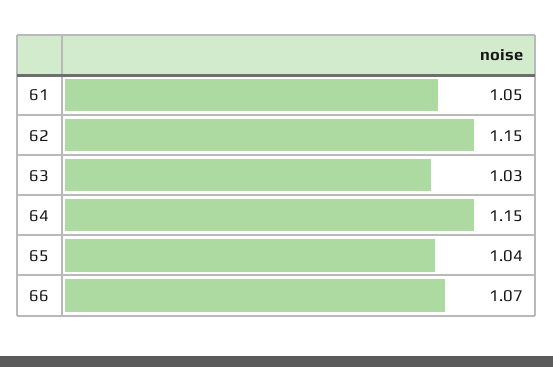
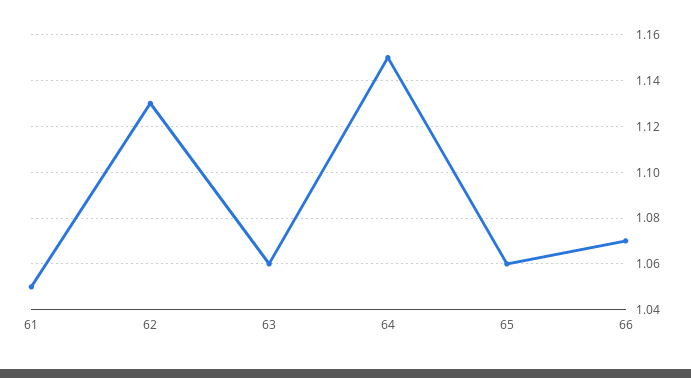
  {
    "61": 1.05,
-   "62": 1.15,
+   "62": 1.13,
-   "63": 1.03,
+   "63": 1.06,
    "64": 1.15,
-   "65": 1.04,
+   "65": 1.06,
    "66": 1.07
  }

